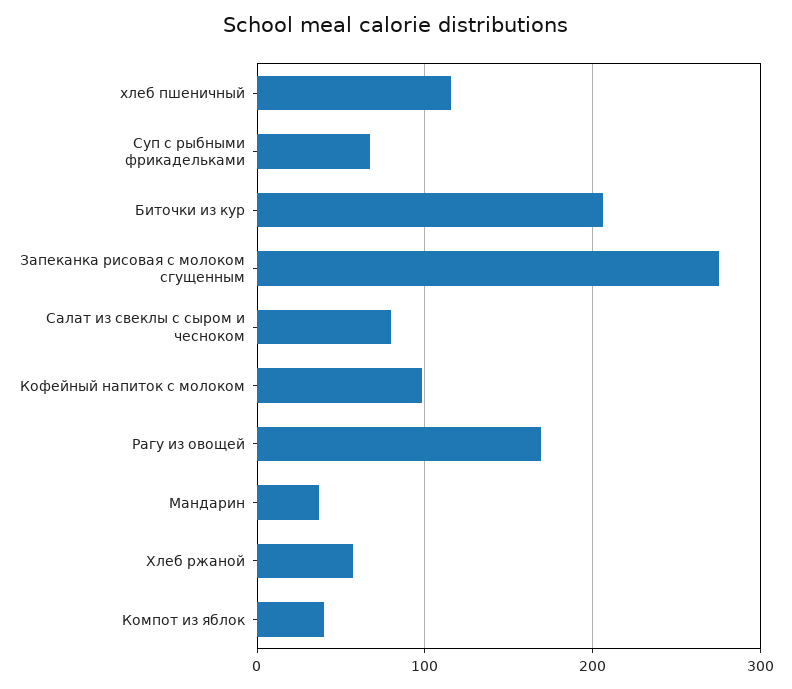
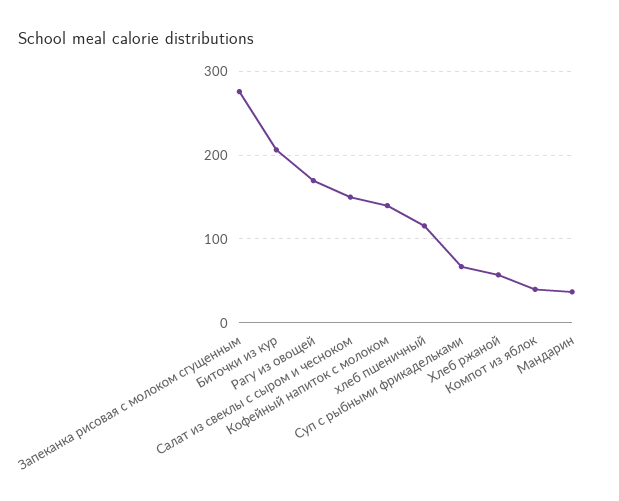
  {
    "хлеб пшеничный": 120,
    "Суп с рыбными фрикадельками": 70,
    "Биточки из кур": 210,
    "Запеканка рисовая с молоком сгущенным": 280,
-   "Салат из свеклы с сыром и чесноком": 80,
+   "Салат из свеклы с сыром и чесноком": 150,
-   "Кофейный напиток с молоком": 100,
+   "Кофейный напиток с молоком": 140,
    "Рагу из овощей": 170,
    "Мандарин": 40,
    "Хлеб ржаной": 60,
    "Компот из яблок": 40
  }

